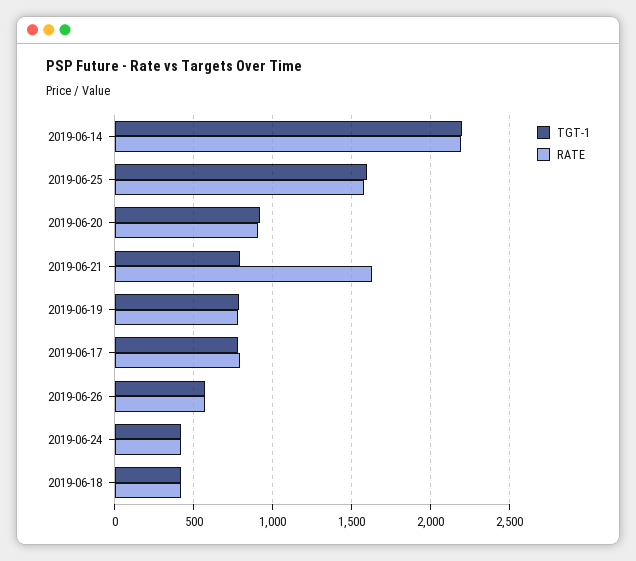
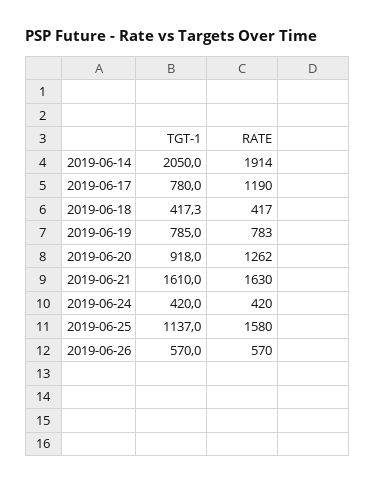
  {
    "TGT-1": {
-     "2019-06-14": 2200,
+     "2019-06-14": 2050,
-     "2019-06-25": 1600,
+     "2019-06-25": 1137,
      "2019-06-20": 918,
-     "2019-06-21": 800,
+     "2019-06-21": 1610,
      "2019-06-19": 785,
      "2019-06-17": 780,
      "2019-06-26": 570,
      "2019-06-24": 420,
      "2019-06-18": 417.3
    },
    "RATE": {
-     "2019-06-14": 2200,
+     "2019-06-14": 1914,
      "2019-06-25": 1580,
-     "2019-06-20": 900,
+     "2019-06-20": 1262,
      "2019-06-21": 1630,
      "2019-06-19": 783,
-     "2019-06-17": 800,
+     "2019-06-17": 1190,
      "2019-06-26": 570,
      "2019-06-24": 420,
      "2019-06-18": 417
    }
  }

